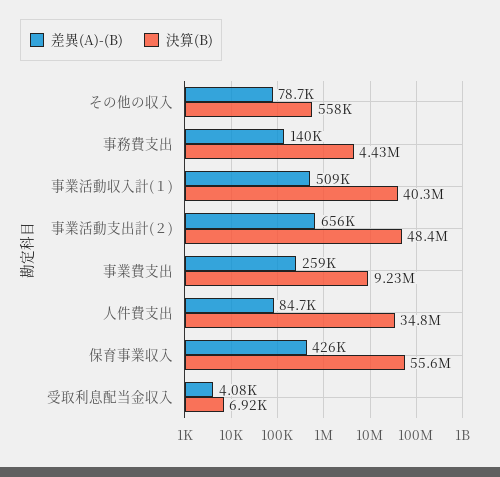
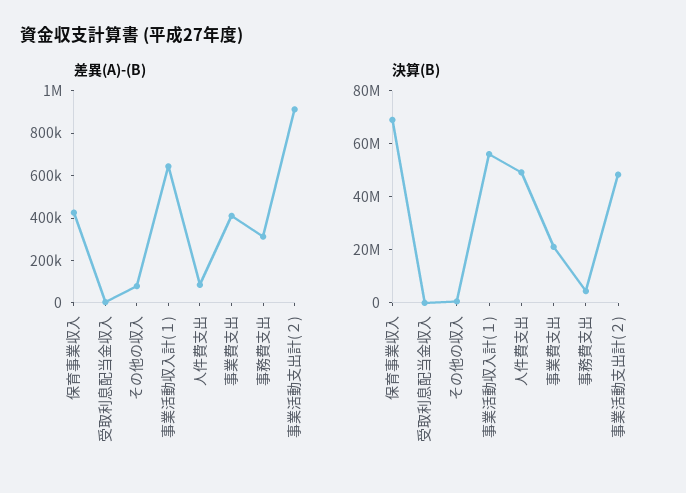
  {
    "差異(A)-(B)": {
      "その他の収入": 78700,
-     "事務費支出": 140000,
+     "事務費支出": 300000,
-     "事業活動収入計(１)": 509000,
+     "事業活動収入計(１)": 650000,
-     "事業活動支出計(２)": 656000,
+     "事業活動支出計(２)": 900000,
-     "事業費支出": 259000,
+     "事業費支出": 400000,
      "人件費支出": 84700,
      "保育事業収入": 426000,
      "受取利息配当金収入": 4080
    },
    "決算(B)": {
      "その他の収入": 558000,
      "事務費支出": 4430000,
-     "事業活動収入計(１)": 40300000,
+     "事業活動収入計(１)": 55000000,
      "事業活動支出計(２)": 48400000,
-     "事業費支出": 9230000,
+     "事業費支出": 20000000,
-     "人件費支出": 34800000,
+     "人件費支出": 50000000,
-     "保育事業収入": 55600000,
+     "保育事業収入": 70000000,
      "受取利息配当金収入": 6920
    }
  }

